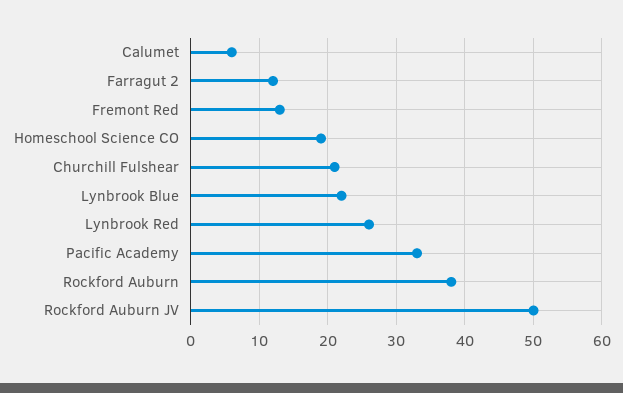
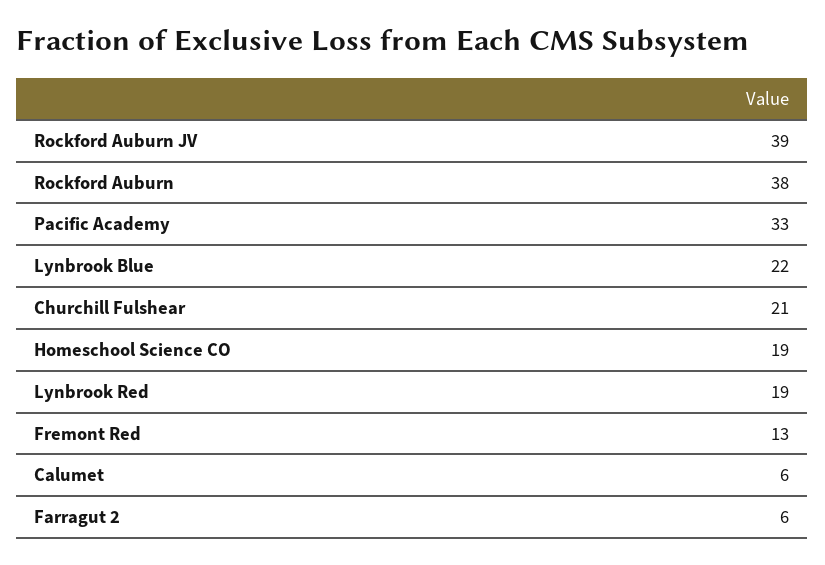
  {
    "Calumet": 6,
-   "Farragut 2": 12,
+   "Farragut 2": 6,
    "Fremont Red": 13,
    "Homeschool Science CO": 19,
    "Churchill Fulshear": 21,
    "Lynbrook Blue": 22,
-   "Lynbrook Red": 26,
+   "Lynbrook Red": 19,
    "Pacific Academy": 33,
    "Rockford Auburn": 38,
-   "Rockford Auburn JV": 50
+   "Rockford Auburn JV": 39
  }

